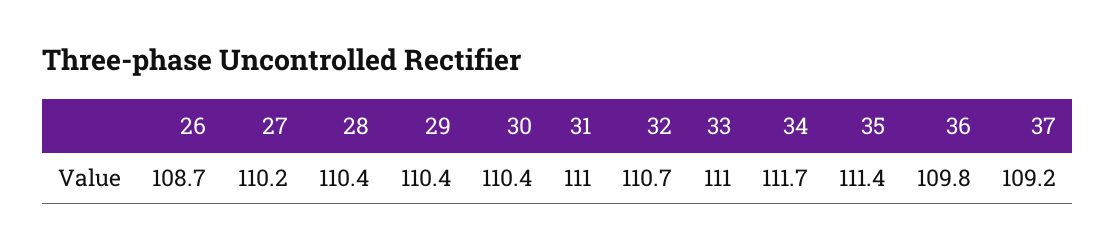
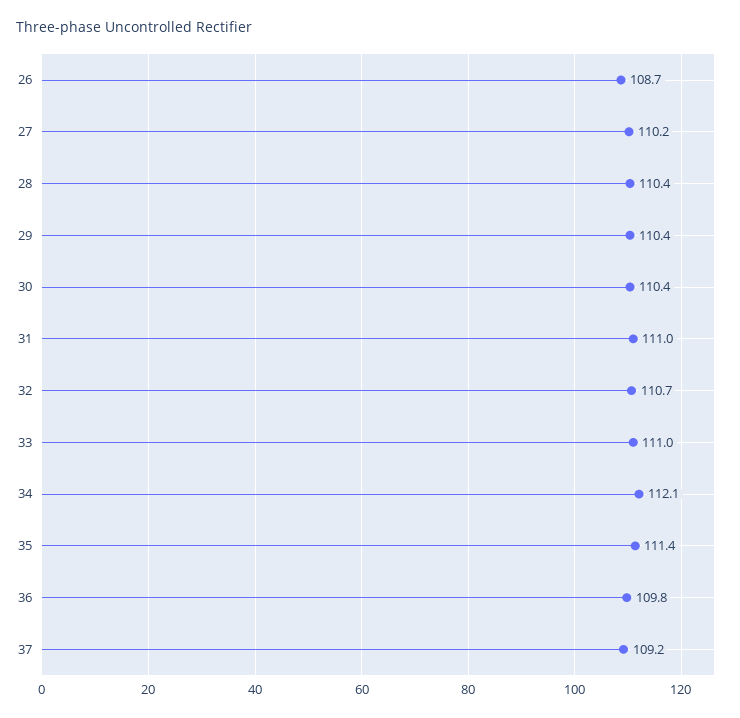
  {
    "26": 108.7,
    "27": 110.2,
    "28": 110.4,
    "29": 110.4,
    "30": 110.4,
    "31": 111,
    "32": 110.7,
    "33": 111,
-   "34": 111.7,
+   "34": 112.1,
    "35": 111.4,
    "36": 109.8,
    "37": 109.2
  }

